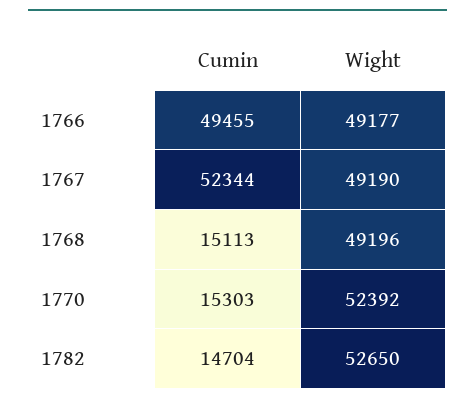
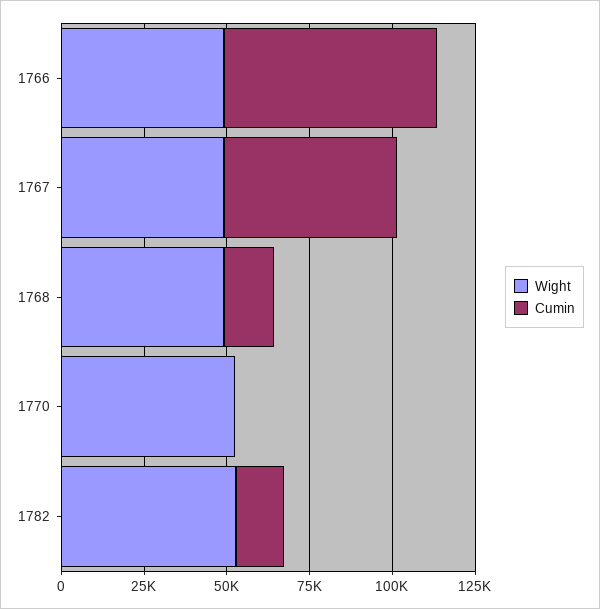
  {
    "Cumin": {
-     "1766": 49455,
+     "1766": 65000,
      "1767": 52344,
      "1768": 15113,
-     "1770": 15303,
+     "1770": 0,
      "1782": 14704
    },
    "Wight": {
      "1766": 49177,
      "1767": 49190,
      "1768": 49196,
      "1770": 52392,
      "1782": 52650
    }
  }

